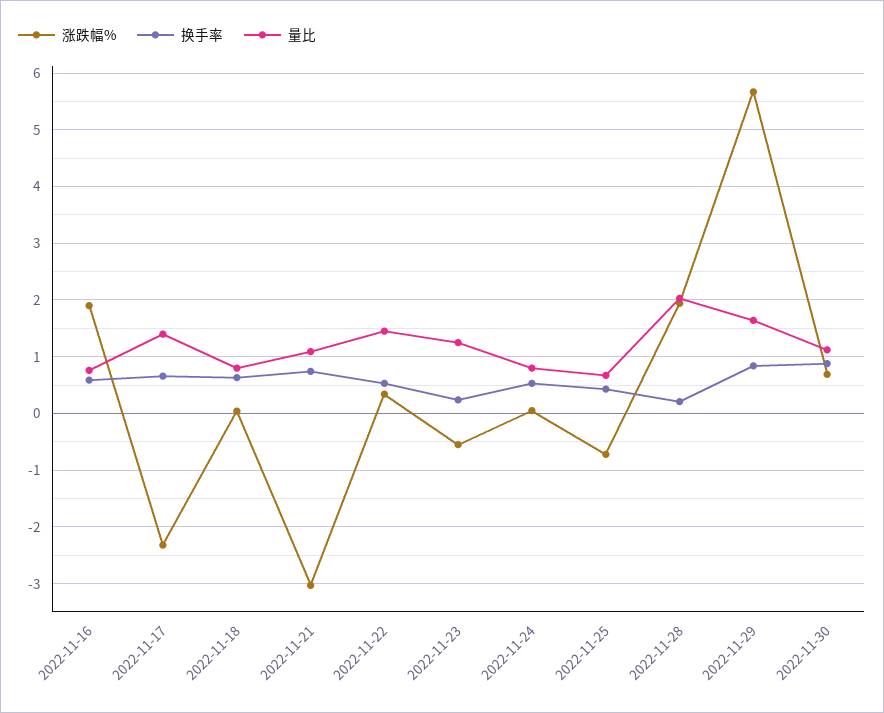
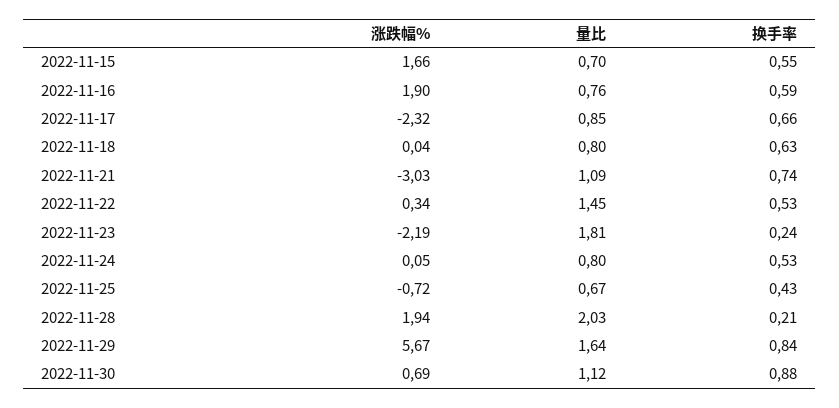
  {
    "涨跌幅%": {
      "2022-11-16": 1.9,
      "2022-11-17": -2.32,
      "2022-11-18": 0.04,
      "2022-11-21": -3.03,
      "2022-11-22": 0.34,
-     "2022-11-23": -0.6,
+     "2022-11-23": -2.19,
      "2022-11-24": 0.05,
      "2022-11-25": -0.72,
      "2022-11-28": 1.94,
      "2022-11-29": 5.67,
-     "2022-11-30": 0.69
+     "2022-11-30": 0.69,
+     "2022-11-15": 1.66
    },
    "换手率": {
      "2022-11-16": 0.59,
      "2022-11-17": 0.66,
      "2022-11-18": 0.63,
      "2022-11-21": 0.74,
      "2022-11-22": 0.53,
      "2022-11-23": 0.24,
      "2022-11-24": 0.53,
      "2022-11-25": 0.43,
      "2022-11-28": 0.21,
      "2022-11-29": 0.84,
-     "2022-11-30": 0.88
+     "2022-11-30": 0.88,
+     "2022-11-15": 0.55
    },
    "量比": {
      "2022-11-16": 0.76,
-     "2022-11-17": 1.4,
+     "2022-11-17": 0.85,
      "2022-11-18": 0.8,
      "2022-11-21": 1.09,
      "2022-11-22": 1.45,
-     "2022-11-23": 1.2,
+     "2022-11-23": 1.81,
      "2022-11-24": 0.8,
      "2022-11-25": 0.67,
      "2022-11-28": 2.03,
      "2022-11-29": 1.64,
-     "2022-11-30": 1.12
+     "2022-11-30": 1.12,
+     "2022-11-15": 0.7
    }
  }

